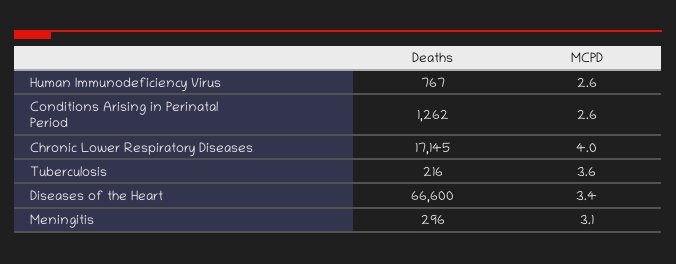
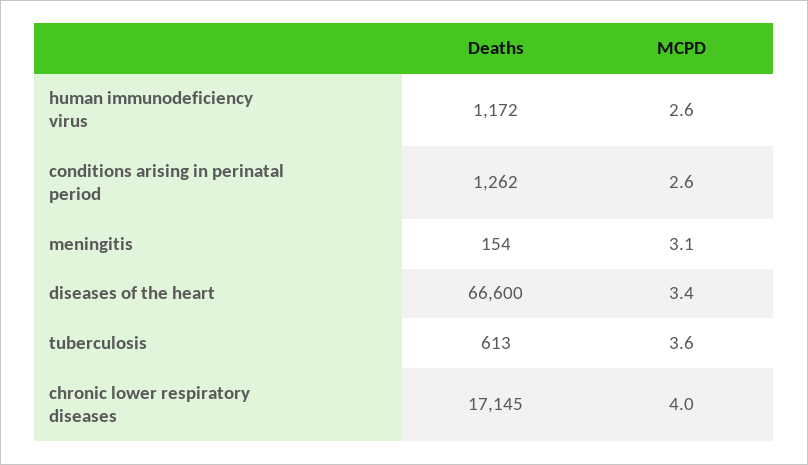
  {
    "Deaths": {
-     "Human Immunodeficiency Virus": 767,
+     "Human Immunodeficiency Virus": 1172,
      "Conditions Arising in Perinatal Period": 1262,
      "Chronic Lower Respiratory Diseases": 17145,
-     "Tuberculosis": 216,
+     "Tuberculosis": 613,
      "Diseases of the Heart": 66600,
-     "Meningitis": 296
+     "Meningitis": 154
    },
    "MCPD": {
      "Human Immunodeficiency Virus": 2.6,
      "Conditions Arising in Perinatal Period": 2.6,
      "Chronic Lower Respiratory Diseases": 4,
      "Tuberculosis": 3.6,
      "Diseases of the Heart": 3.4,
      "Meningitis": 3.1
    }
  }

